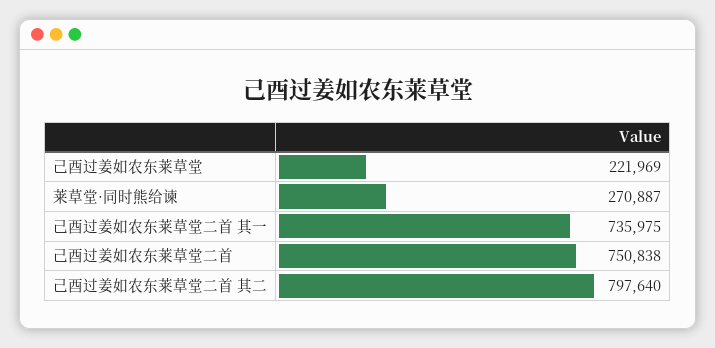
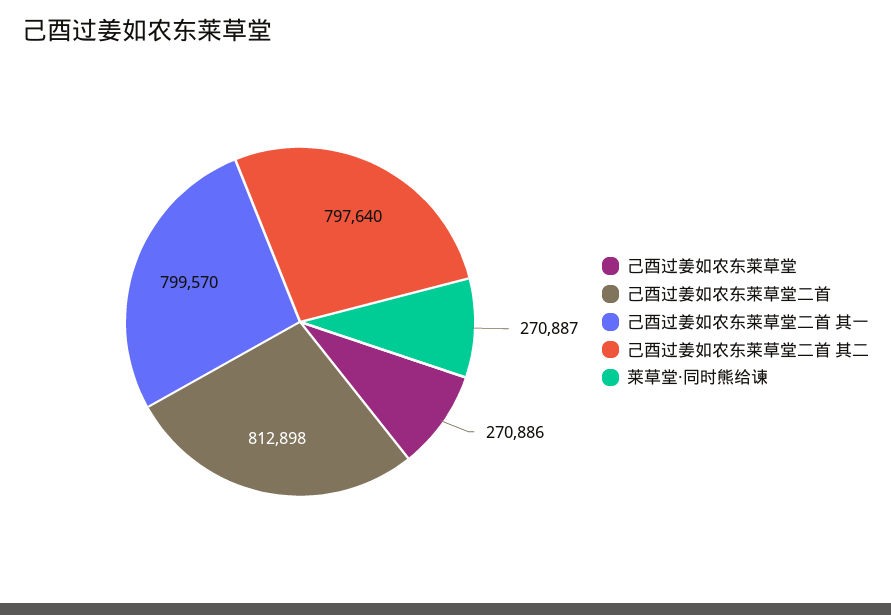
  {
-   "己酉过姜如农东莱草堂": 221969,
+   "己酉过姜如农东莱草堂": 270886,
    "莱草堂·同时熊给谏": 270887,
-   "己酉过姜如农东莱草堂二首 其一": 735975,
+   "己酉过姜如农东莱草堂二首 其一": 799570,
-   "己酉过姜如农东莱草堂二首": 750838,
+   "己酉过姜如农东莱草堂二首": 812898,
    "己酉过姜如农东莱草堂二首 其二": 797640
  }

